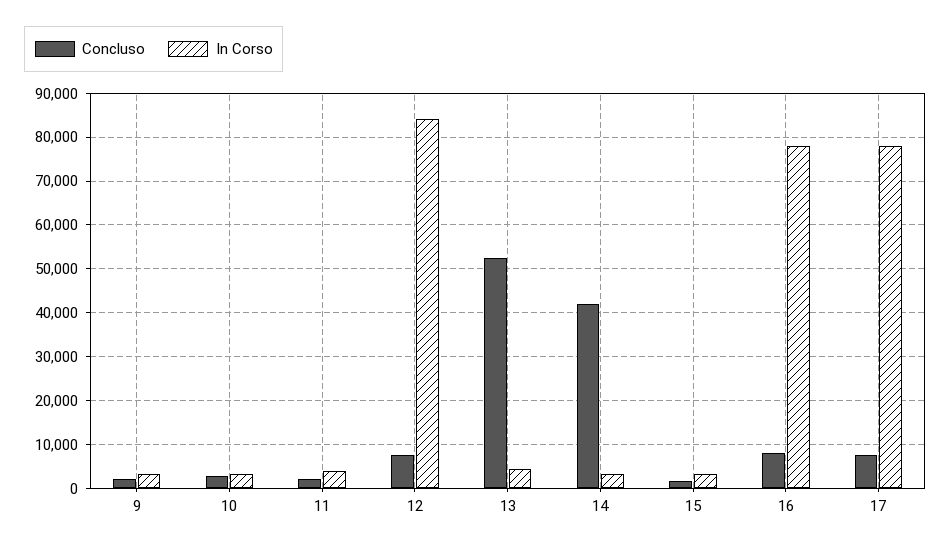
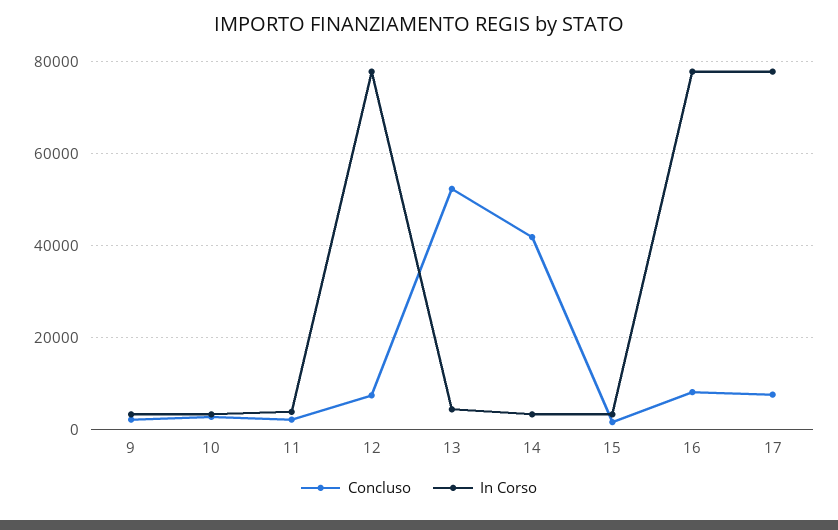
  {
    "Concluso": {
      "9": 2000,
      "10": 2000,
      "11": 2000,
      "12": 8000,
      "13": 52000,
      "14": 42000,
      "15": 2000,
      "16": 8000,
      "17": 8000
    },
    "In Corso": {
      "9": 4000,
      "10": 4000,
      "11": 4000,
-     "12": 84000,
+     "12": 78000,
      "13": 4000,
      "14": 4000,
      "15": 4000,
      "16": 78000,
      "17": 78000
    }
  }

